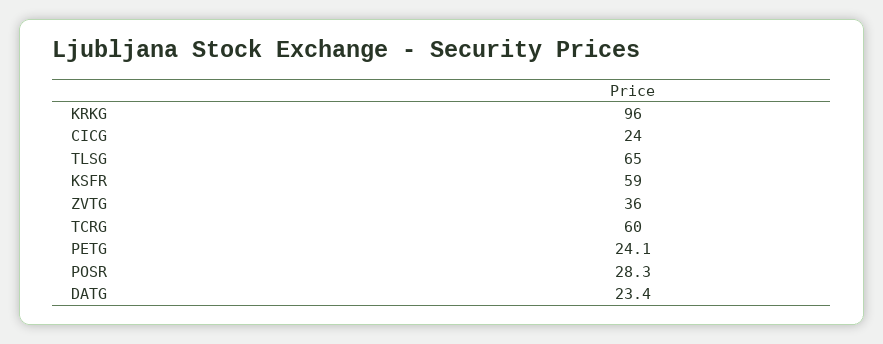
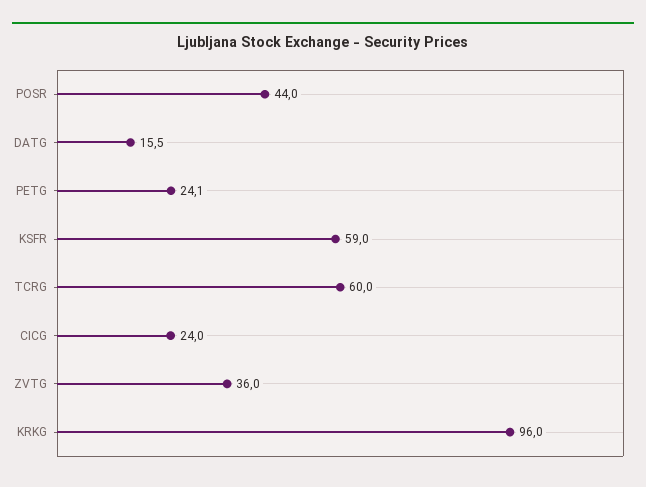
  {
    "KRKG": 96,
    "CICG": 24,
-   "TLSG": 65,
    "KSFR": 59,
    "ZVTG": 36,
    "TCRG": 60,
    "PETG": 24.1,
-   "POSR": 28.3,
+   "POSR": 44,
-   "DATG": 23.4
+   "DATG": 15.5
  }

